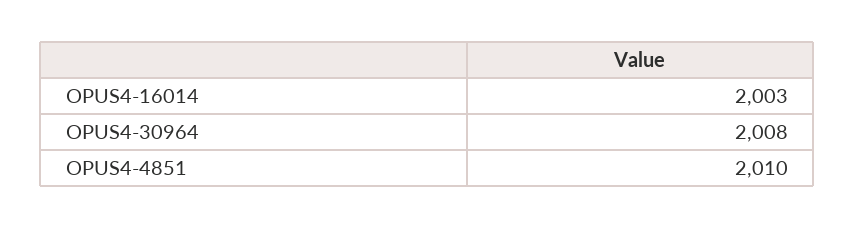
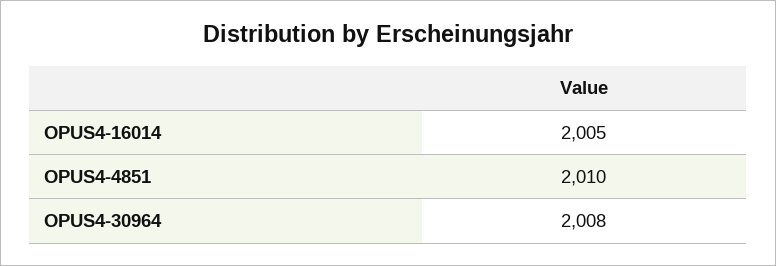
  {
-   "OPUS4-16014": 2003,
+   "OPUS4-16014": 2005,
    "OPUS4-30964": 2008,
    "OPUS4-4851": 2010
  }

